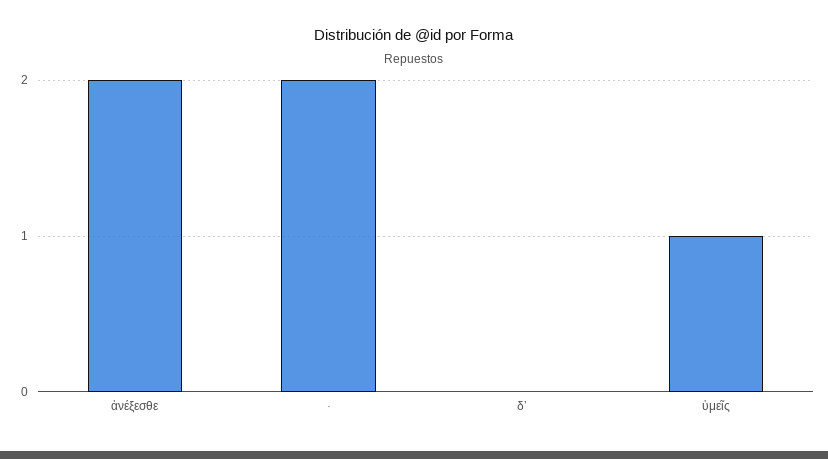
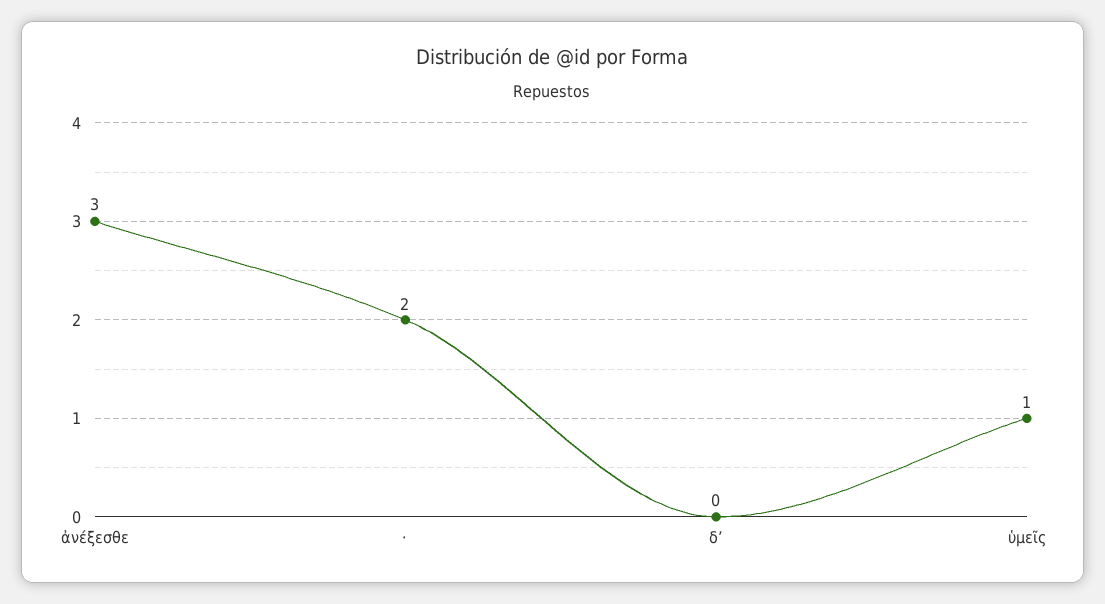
  {
-   "ἀνέξεσθε": 2,
+   "ἀνέξεσθε": 3,
    "·": 2,
    "δʼ": 0,
    "ὑμεῖς": 1
  }

